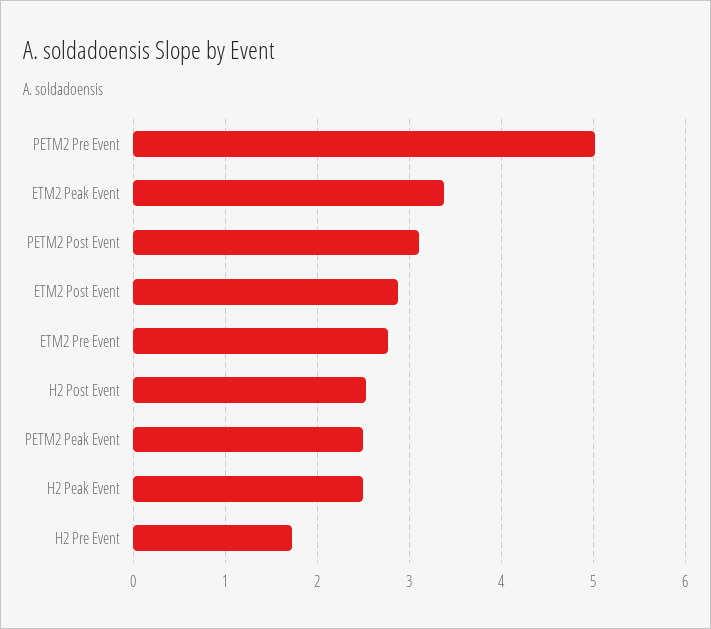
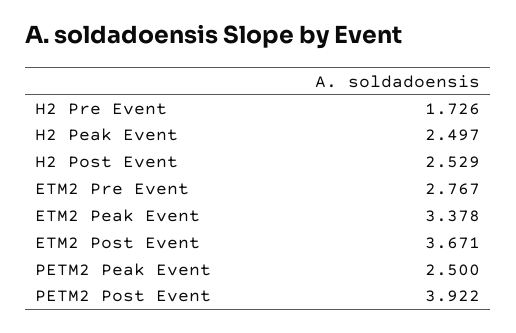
  {
-   "PETM2 Pre Event": 5,
    "ETM2 Peak Event": 3.378,
-   "PETM2 Post Event": 3.1,
+   "PETM2 Post Event": 3.922,
-   "ETM2 Post Event": 2.9,
+   "ETM2 Post Event": 3.671,
    "ETM2 Pre Event": 2.767,
    "H2 Post Event": 2.529,
    "PETM2 Peak Event": 2.5,
    "H2 Peak Event": 2.497,
    "H2 Pre Event": 1.726
  }

